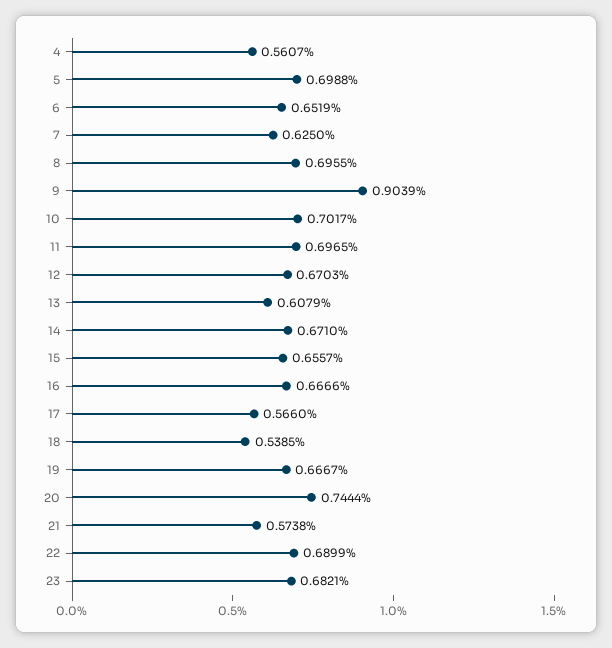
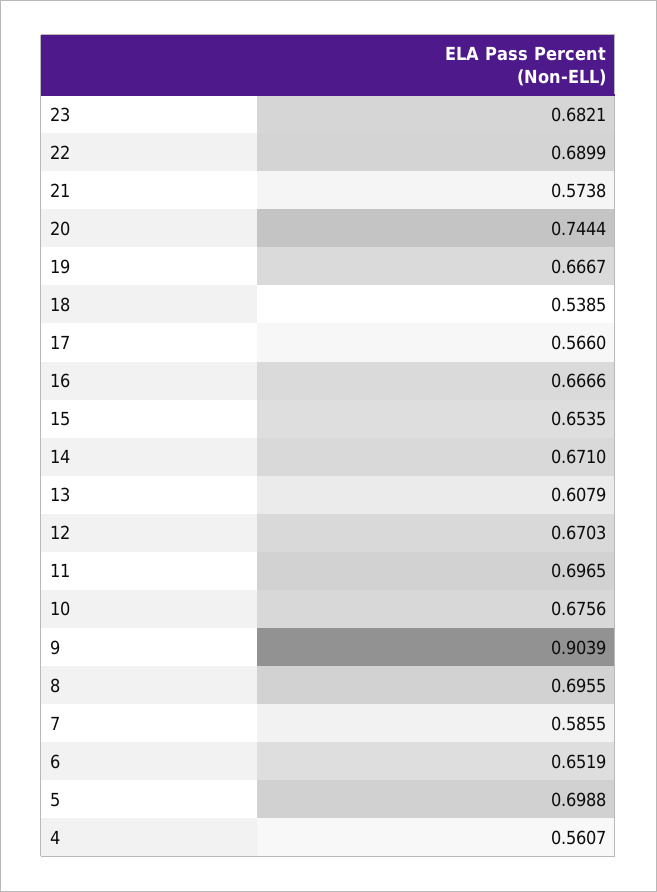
  {
    "4": 0.5607,
    "5": 0.6988,
    "6": 0.6519,
-   "7": 0.625,
+   "7": 0.5855,
    "8": 0.6955,
    "9": 0.9039,
-   "10": 0.7017,
+   "10": 0.6756,
    "11": 0.6965,
    "12": 0.6703,
    "13": 0.6079,
    "14": 0.671,
-   "15": 0.6557,
+   "15": 0.6535,
    "16": 0.6666,
    "17": 0.566,
    "18": 0.5385,
    "19": 0.6667,
    "20": 0.7444,
    "21": 0.5738,
    "22": 0.6899,
    "23": 0.6821
  }

